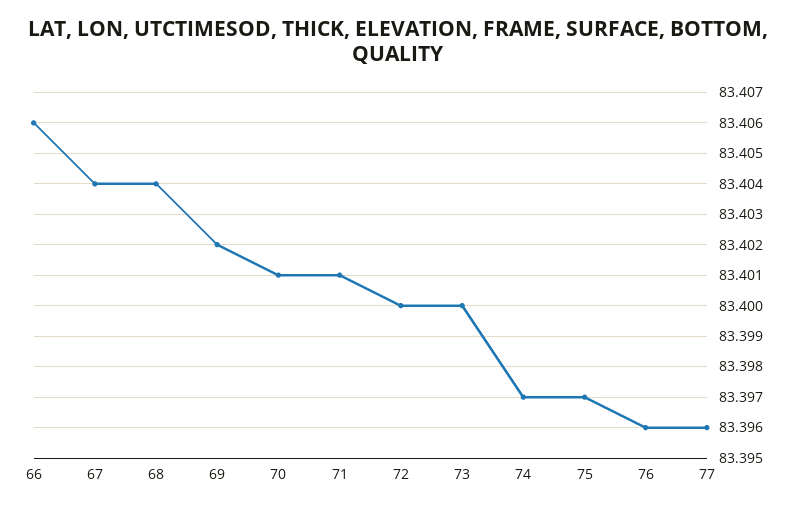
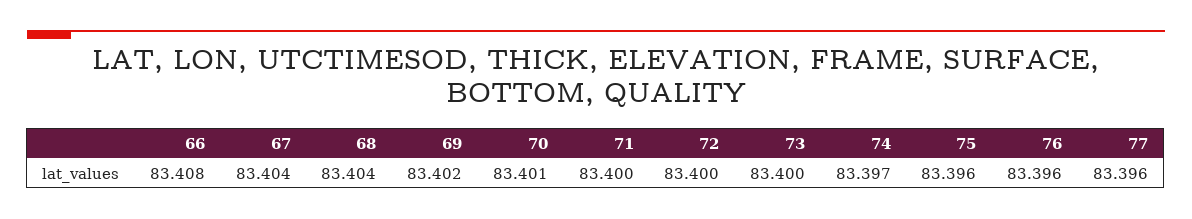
  {
-   "66": 83.406,
+   "66": 83.408,
    "67": 83.404,
    "68": 83.404,
    "69": 83.402,
    "70": 83.401,
-   "71": 83.401,
+   "71": 83.4,
    "72": 83.4,
    "73": 83.4,
    "74": 83.397,
-   "75": 83.397,
+   "75": 83.396,
    "76": 83.396,
    "77": 83.396
  }

